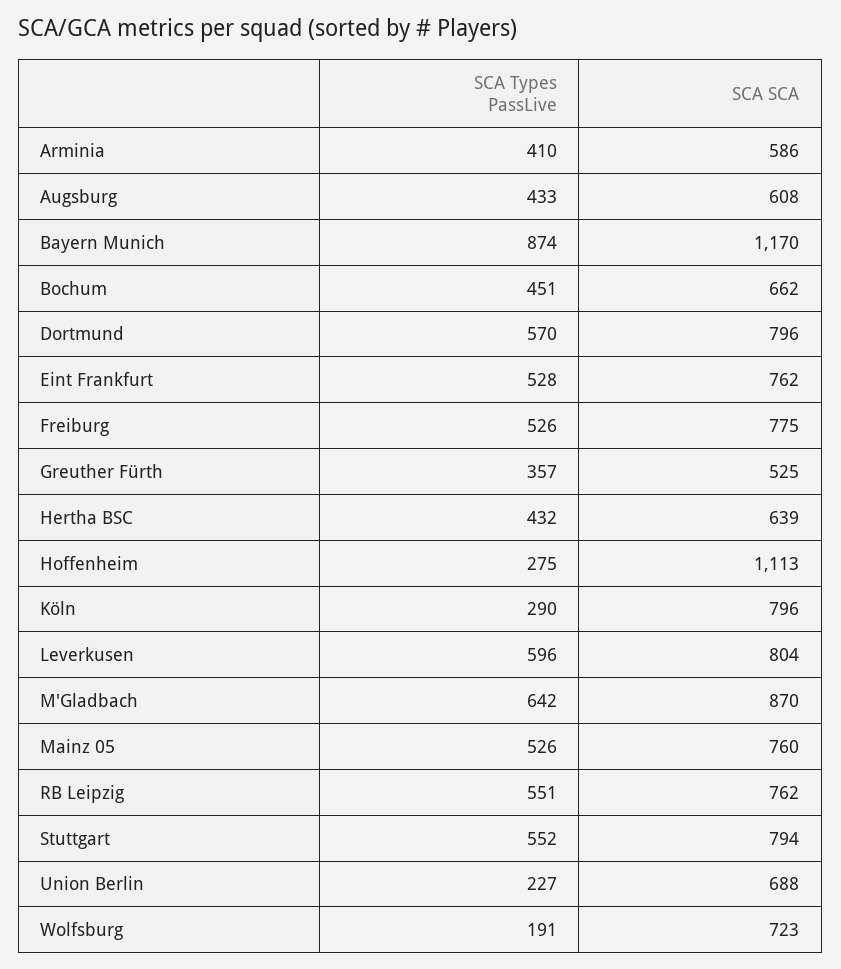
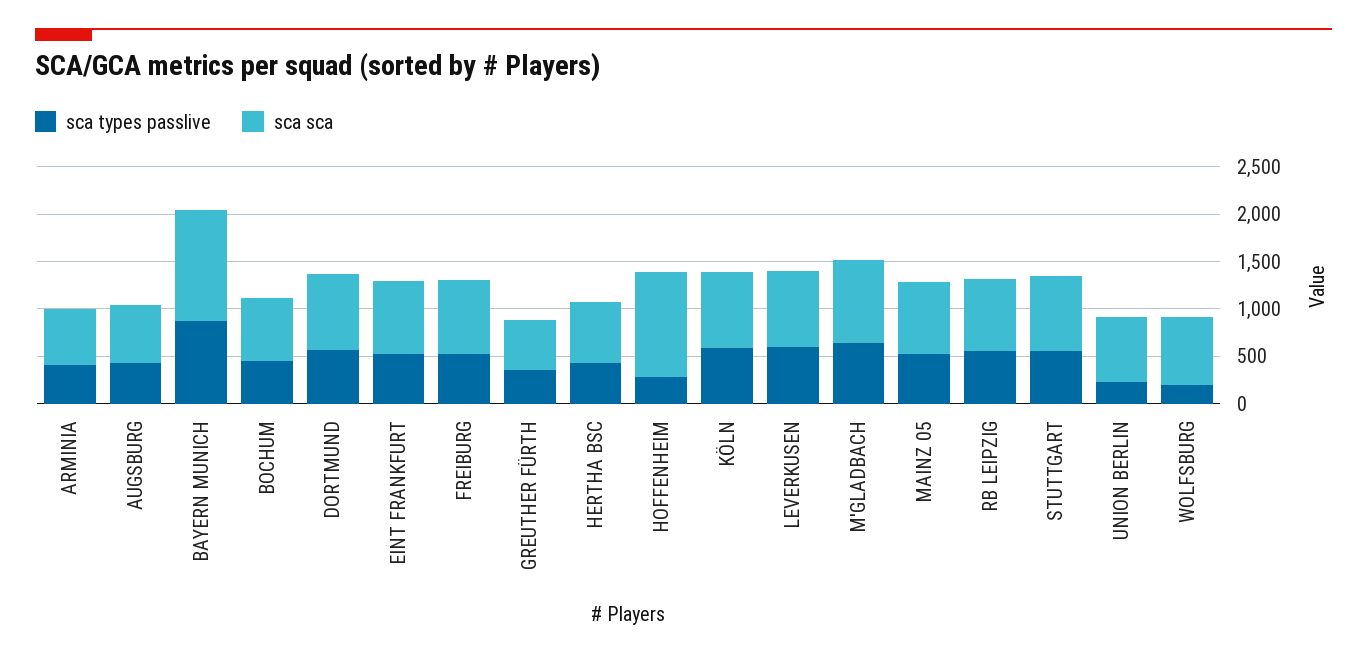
  {
    "SCA Types PassLive": {
      "Arminia": 410,
      "Augsburg": 433,
      "Bayern Munich": 874,
      "Bochum": 451,
      "Dortmund": 570,
      "Eint Frankfurt": 528,
      "Freiburg": 526,
      "Greuther Fürth": 357,
      "Hertha BSC": 432,
      "Hoffenheim": 275,
-     "Köln": 290,
+     "Köln": 600,
      "Leverkusen": 596,
      "M'Gladbach": 642,
      "Mainz 05": 526,
      "RB Leipzig": 551,
      "Stuttgart": 552,
      "Union Berlin": 227,
      "Wolfsburg": 191
    },
    "SCA SCA": {
      "Arminia": 586,
      "Augsburg": 608,
      "Bayern Munich": 1170,
      "Bochum": 662,
      "Dortmund": 796,
      "Eint Frankfurt": 762,
      "Freiburg": 775,
      "Greuther Fürth": 525,
      "Hertha BSC": 639,
      "Hoffenheim": 1113,
      "Köln": 796,
      "Leverkusen": 804,
      "M'Gladbach": 870,
      "Mainz 05": 760,
      "RB Leipzig": 762,
      "Stuttgart": 794,
      "Union Berlin": 688,
      "Wolfsburg": 723
    }
  }

